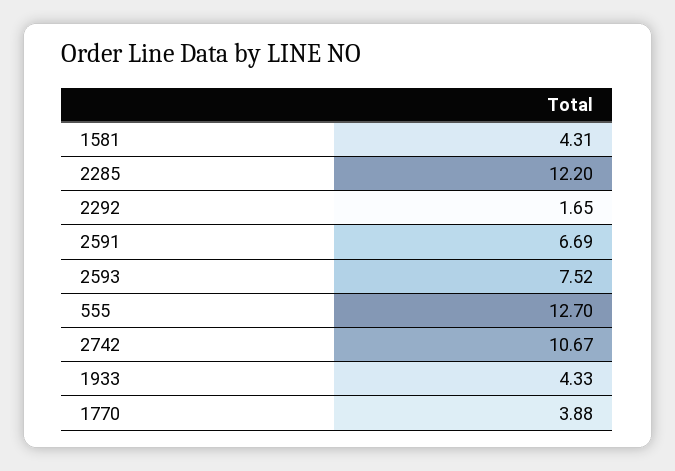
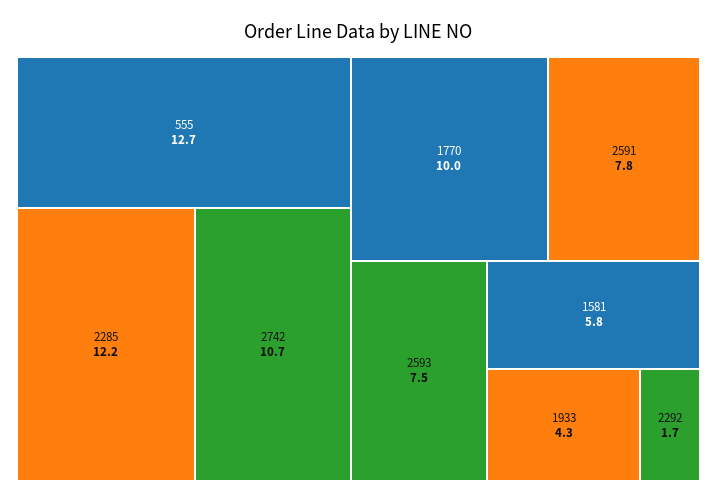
  {
-   "1581": 4.31,
+   "1581": 5.8,
    "2285": 12.2,
    "2292": 1.65,
-   "2591": 6.69,
+   "2591": 7.8,
    "2593": 7.52,
    "555": 12.7,
    "2742": 10.67,
    "1933": 4.33,
-   "1770": 3.88
+   "1770": 10
  }

